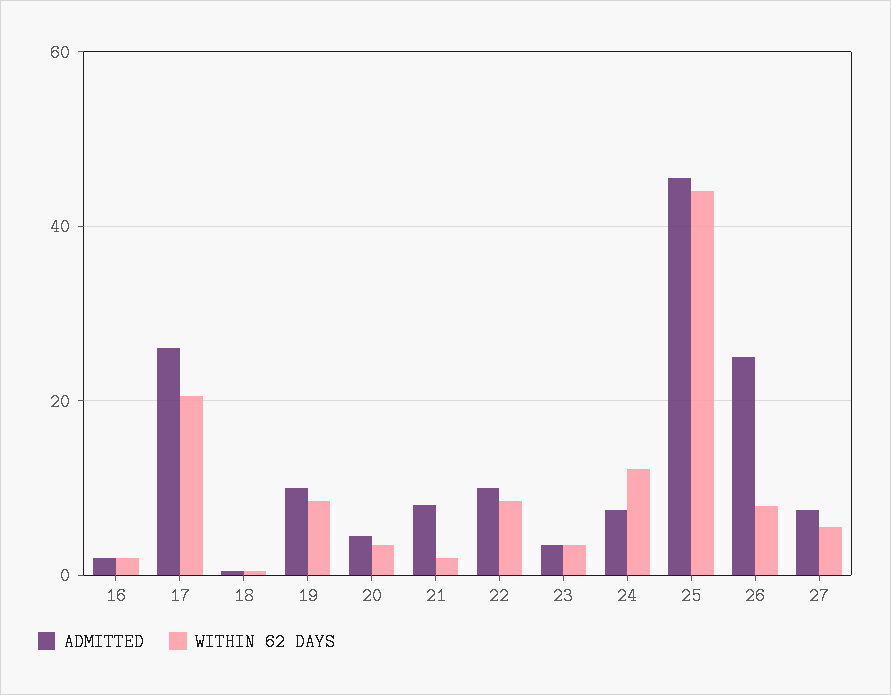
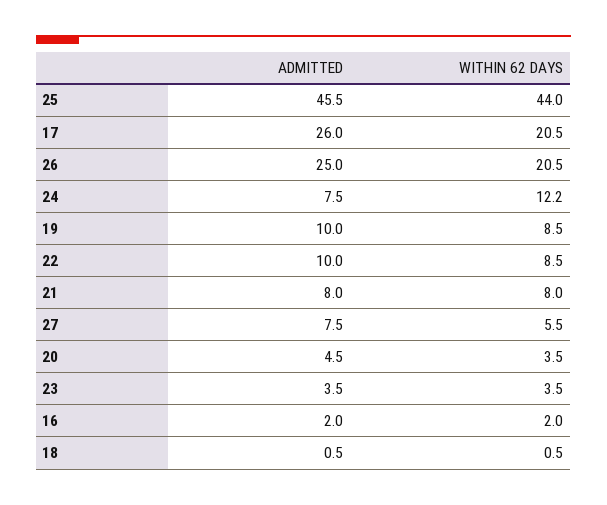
  {
    "ADMITTED": {
      "16": 2,
      "17": 26,
      "18": 0.5,
      "19": 10,
      "20": 4.5,
      "21": 8,
      "22": 10,
      "23": 3.5,
      "24": 7.5,
      "25": 45.5,
      "26": 25,
      "27": 7.5
    },
    "WITHIN 62 DAYS": {
      "16": 2,
      "17": 20.5,
      "18": 0.5,
      "19": 8.5,
      "20": 3.5,
-     "21": 2,
+     "21": 8,
      "22": 8.5,
      "23": 3.5,
      "24": 12.2,
      "25": 44,
-     "26": 8,
+     "26": 20.5,
      "27": 5.5
    }
  }

